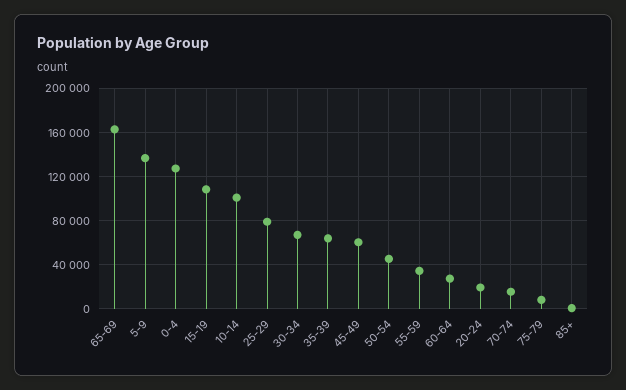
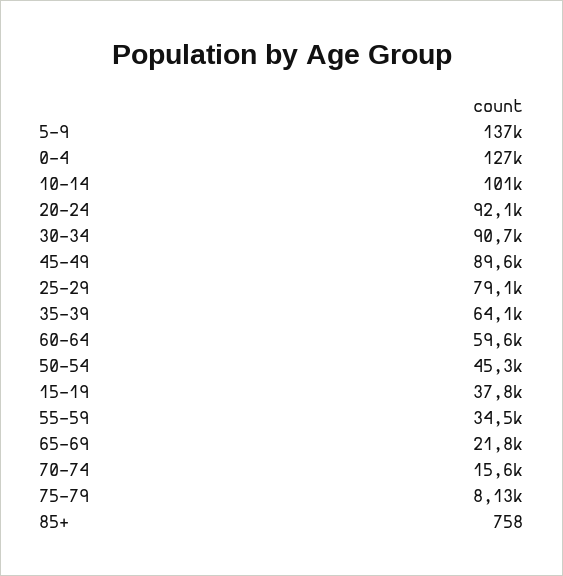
  {
-   "65-69": 160000,
+   "65-69": 21800,
    "5-9": 137000,
    "0-4": 127000,
-   "15-19": 110000,
+   "15-19": 37800,
    "10-14": 101000,
    "25-29": 79100,
-   "30-34": 70000,
+   "30-34": 90700,
    "35-39": 64100,
-   "45-49": 60000,
+   "45-49": 89600,
    "50-54": 45300,
    "55-59": 34500,
-   "60-64": 30000,
+   "60-64": 59600,
-   "20-24": 20000,
+   "20-24": 92100,
    "70-74": 15600,
    "75-79": 8130,
    "85+": 758
  }

